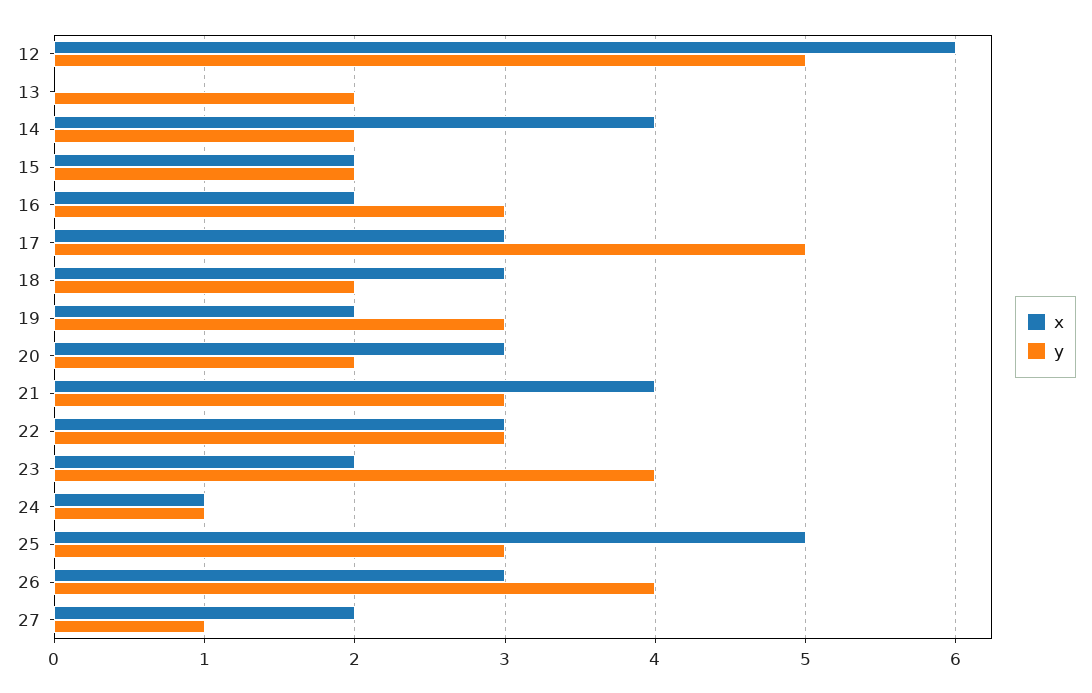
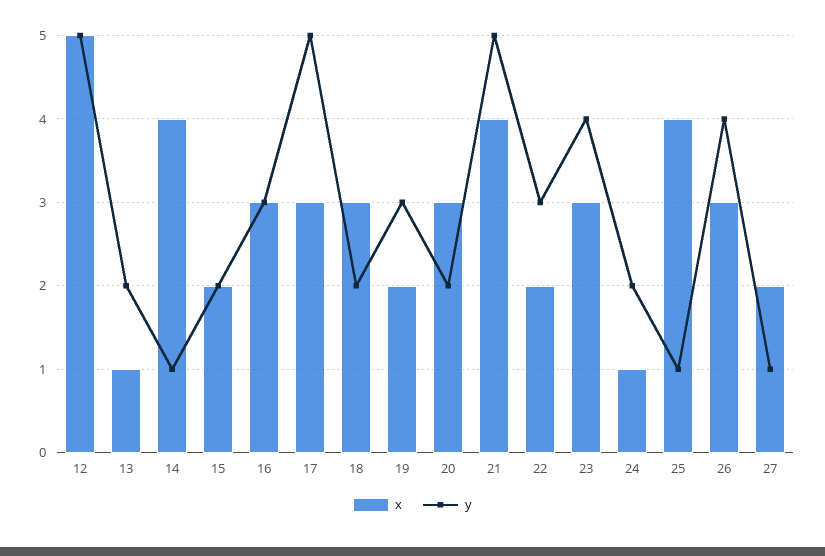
  {
    "x": {
-     "12": 6,
+     "12": 5,
-     "13": 0,
+     "13": 1,
      "14": 4,
      "15": 2,
-     "16": 2,
+     "16": 3,
      "17": 3,
      "18": 3,
      "19": 2,
      "20": 3,
      "21": 4,
-     "22": 3,
+     "22": 2,
-     "23": 2,
+     "23": 3,
      "24": 1,
-     "25": 5,
+     "25": 4,
      "26": 3,
      "27": 2
    },
    "y": {
      "12": 5,
      "13": 2,
-     "14": 2,
+     "14": 1,
      "15": 2,
      "16": 3,
      "17": 5,
      "18": 2,
      "19": 3,
      "20": 2,
-     "21": 3,
+     "21": 5,
      "22": 3,
      "23": 4,
-     "24": 1,
+     "24": 2,
-     "25": 3,
+     "25": 1,
      "26": 4,
      "27": 1
    }
  }

